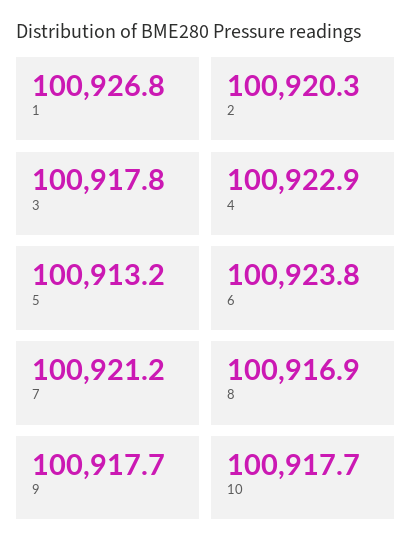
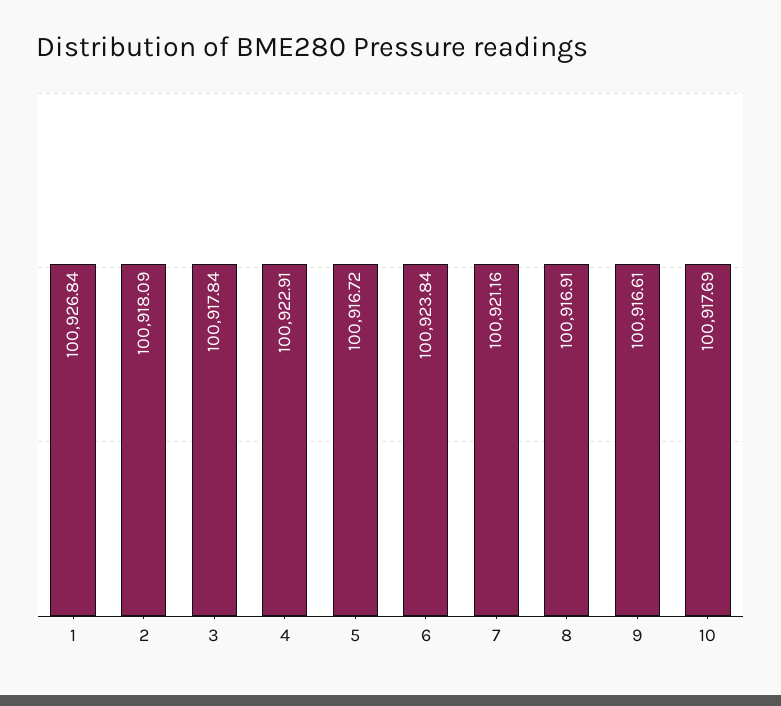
  {
    "1": 100926.84,
-   "2": 100920.3,
+   "2": 100918.09,
    "3": 100917.84,
    "4": 100922.91,
-   "5": 100913.2,
+   "5": 100916.72,
    "6": 100923.84,
    "7": 100921.16,
    "8": 100916.91,
-   "9": 100917.7,
+   "9": 100916.61,
    "10": 100917.69
  }

